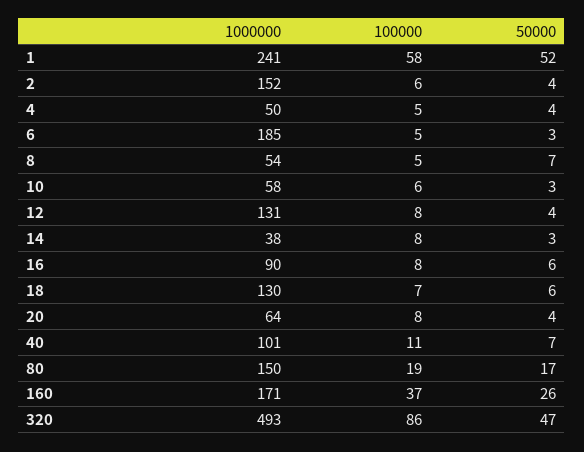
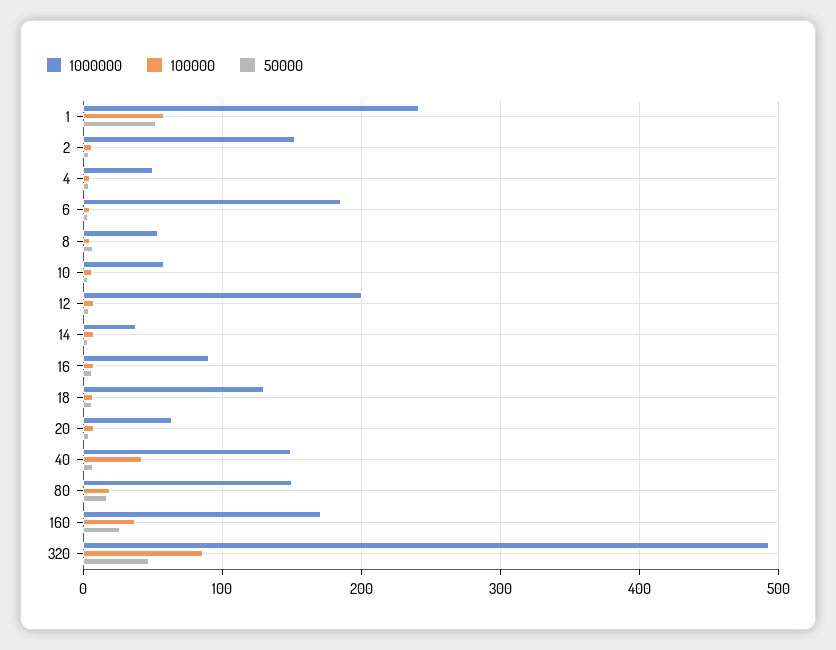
  {
    "1000000": {
      "1": 241,
      "2": 152,
      "4": 50,
      "6": 185,
      "8": 54,
      "10": 58,
-     "12": 131,
+     "12": 200,
      "14": 38,
      "16": 90,
      "18": 130,
      "20": 64,
-     "40": 101,
+     "40": 150,
      "80": 150,
      "160": 171,
      "320": 493
    },
    "100000": {
      "1": 58,
      "2": 6,
      "4": 5,
      "6": 5,
      "8": 5,
      "10": 6,
      "12": 8,
      "14": 8,
      "16": 8,
      "18": 7,
      "20": 8,
-     "40": 11,
+     "40": 40,
      "80": 19,
      "160": 37,
      "320": 86
    },
    "50000": {
      "1": 52,
      "2": 4,
      "4": 4,
      "6": 3,
      "8": 7,
      "10": 3,
      "12": 4,
      "14": 3,
      "16": 6,
      "18": 6,
      "20": 4,
      "40": 7,
      "80": 17,
      "160": 26,
      "320": 47
    }
  }

